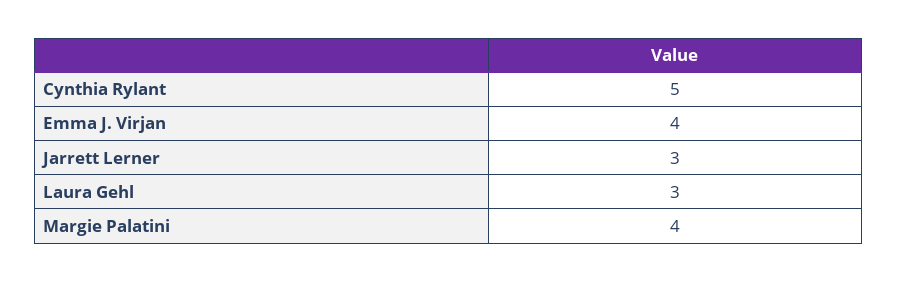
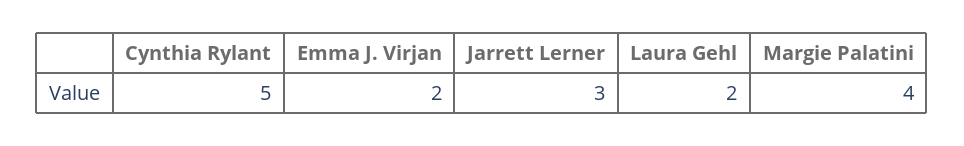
  {
    "Cynthia Rylant": 5,
-   "Emma J. Virjan": 4,
+   "Emma J. Virjan": 2,
    "Jarrett Lerner": 3,
-   "Laura Gehl": 3,
+   "Laura Gehl": 2,
    "Margie Palatini": 4
  }

